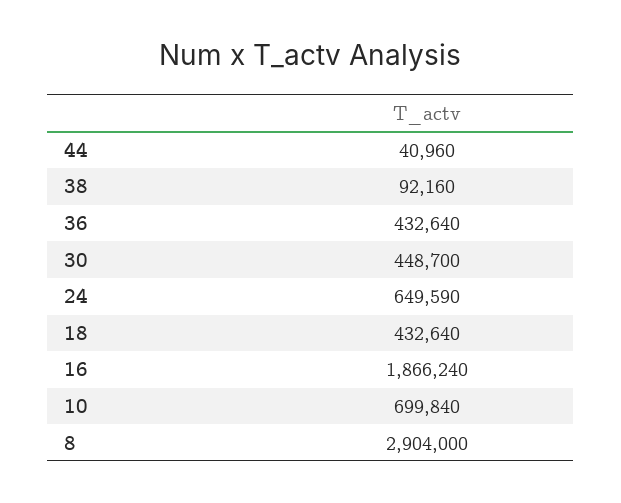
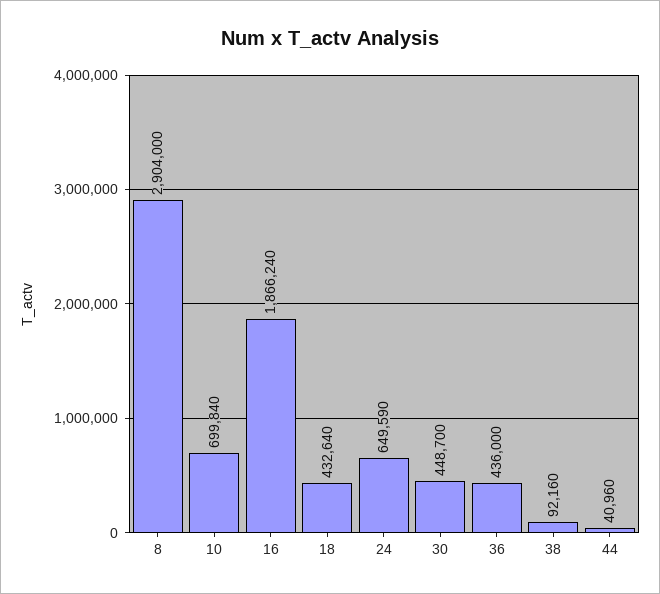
  {
    "44": 40960,
    "38": 92160,
-   "36": 432640,
+   "36": 436000,
    "30": 448700,
    "24": 649590,
    "18": 432640,
    "16": 1866240,
    "10": 699840,
    "8": 2904000
  }

